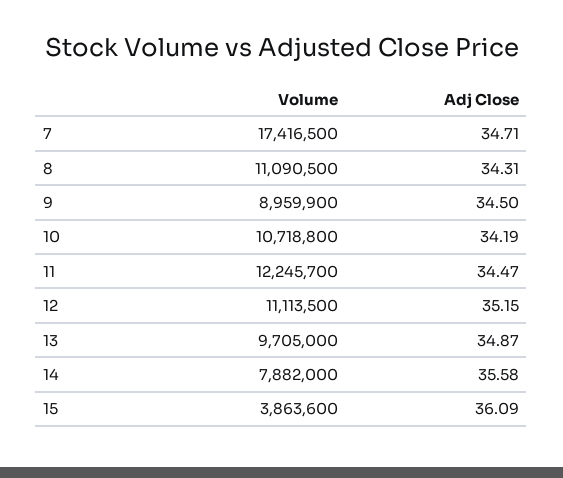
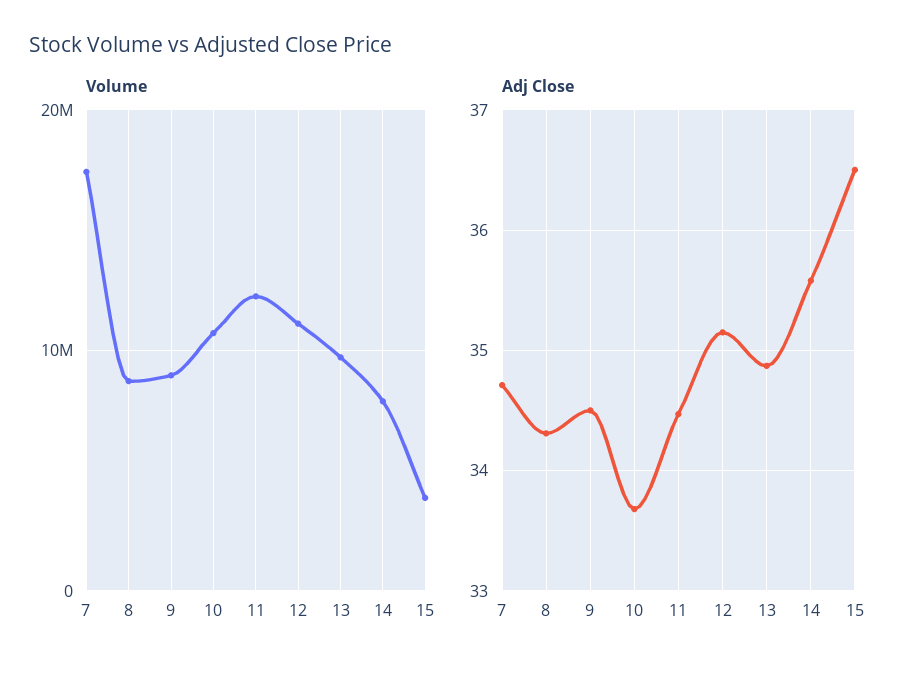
  {
    "Volume": {
      "7": 17416500,
-     "8": 11090500,
+     "8": 9000000,
      "9": 8959900,
      "10": 10718800,
      "11": 12245700,
      "12": 11113500,
      "13": 9705000,
      "14": 7882000,
      "15": 3863600
    },
    "Adj Close": {
      "7": 34.71,
      "8": 34.31,
      "9": 34.5,
-     "10": 34.19,
+     "10": 33.7,
      "11": 34.47,
      "12": 35.15,
      "13": 34.87,
      "14": 35.58,
-     "15": 36.09
+     "15": 36.5
    }
  }

